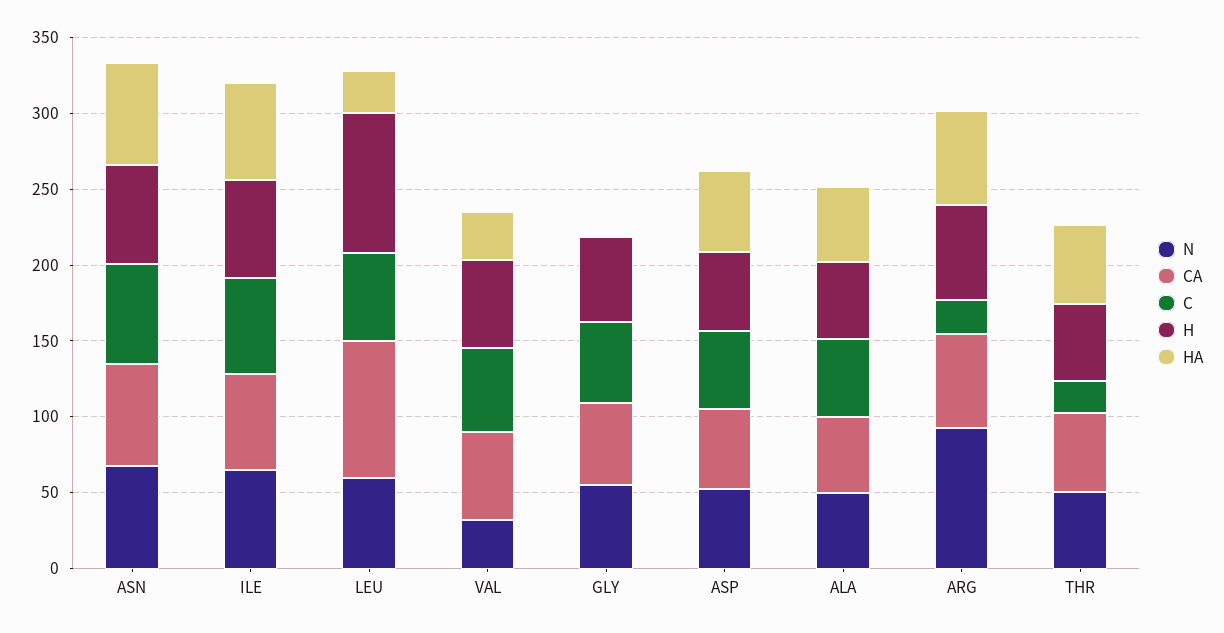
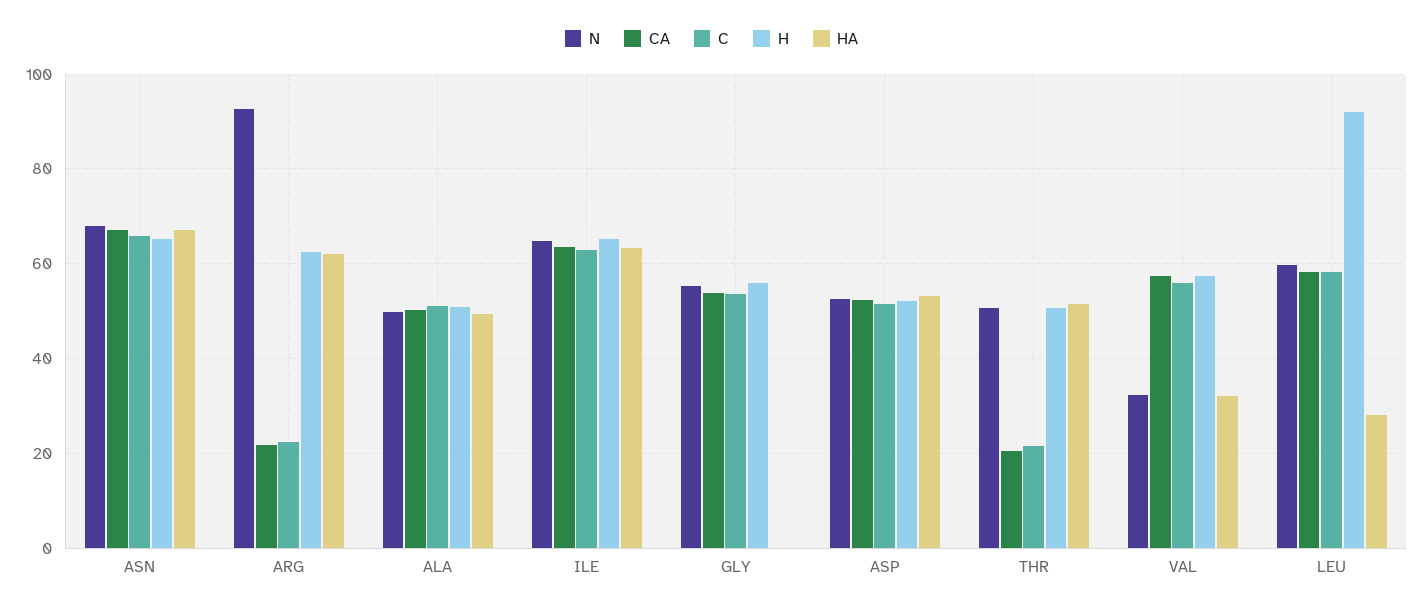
  {
    "N": {
      "ASN": 68,
      "ILE": 64,
      "LEU": 60,
      "VAL": 32,
      "GLY": 56,
      "ASP": 52,
      "ALA": 50,
      "ARG": 92,
      "THR": 50
    },
    "CA": {
      "ASN": 68,
      "ILE": 64,
-     "LEU": 90,
+     "LEU": 58,
      "VAL": 58,
      "GLY": 54,
      "ASP": 52,
      "ALA": 50,
-     "ARG": 60,
+     "ARG": 22,
-     "THR": 50
+     "THR": 20
    },
    "C": {
      "ASN": 66,
      "ILE": 62,
      "LEU": 58,
      "VAL": 56,
      "GLY": 54,
      "ASP": 52,
      "ALA": 52,
      "ARG": 22,
      "THR": 22
    },
    "H": {
      "ASN": 66,
      "ILE": 66,
      "LEU": 92,
      "VAL": 58,
      "GLY": 56,
      "ASP": 52,
      "ALA": 50,
      "ARG": 62,
      "THR": 50
    },
    "HA": {
      "ASN": 68,
      "ILE": 64,
      "LEU": 28,
      "VAL": 32,
      "GLY": 0,
      "ASP": 54,
      "ALA": 50,
      "ARG": 62,
      "THR": 52
    }
  }

